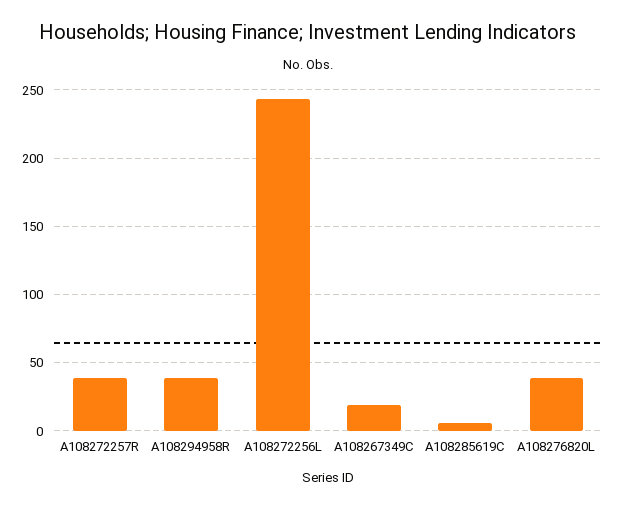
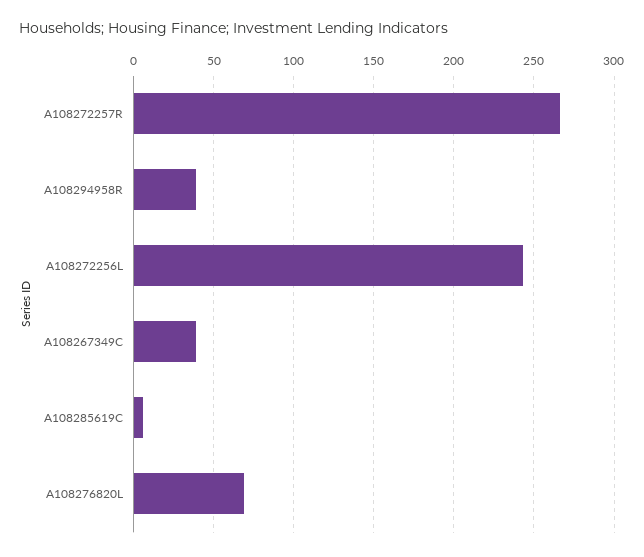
  {
-   "A108272257R": 40,
+   "A108272257R": 265,
    "A108294958R": 40,
    "A108272256L": 245,
-   "A108267349C": 20,
+   "A108267349C": 40,
    "A108285619C": 5,
-   "A108276820L": 40
+   "A108276820L": 70
  }

